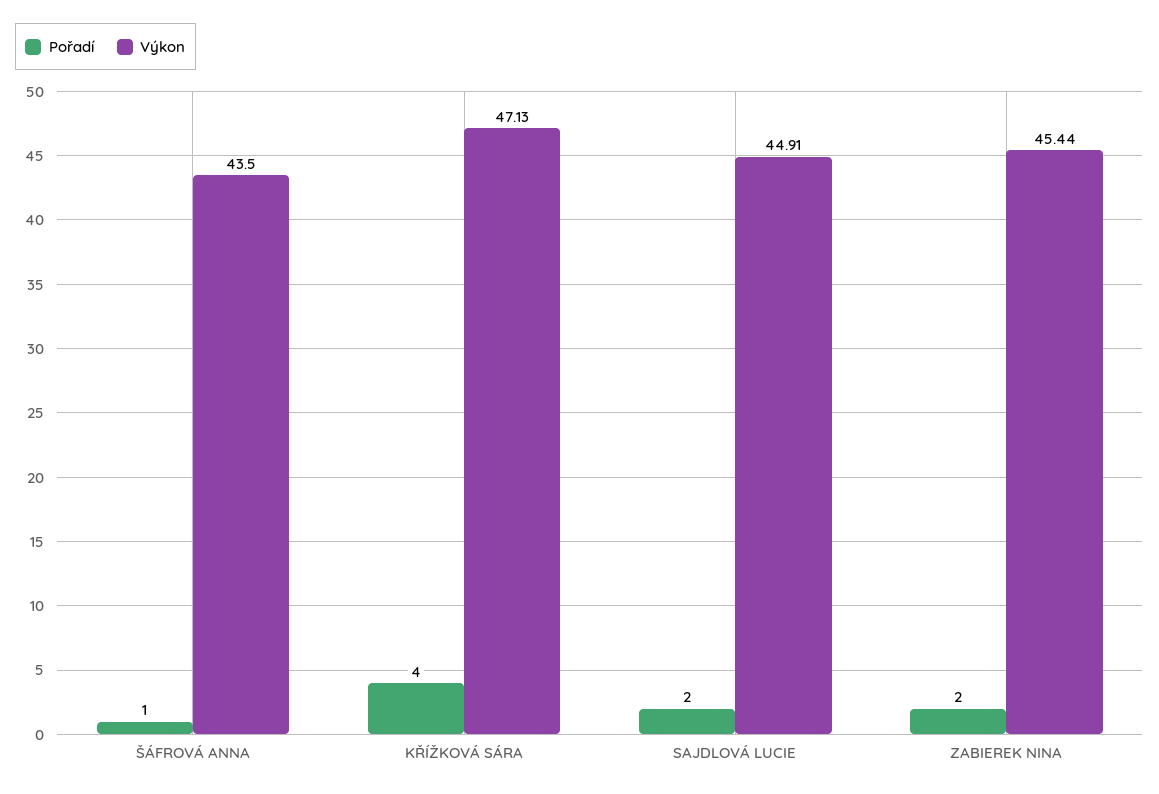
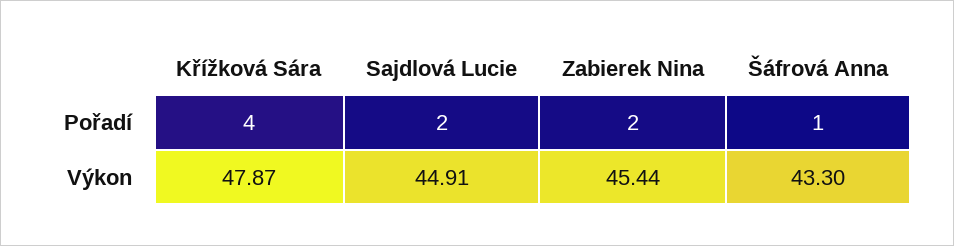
  {
    "Pořadí": {
      "ŠÁFROVÁ ANNA": 1,
      "KŘÍŽKOVÁ SÁRA": 4,
      "SAJDLOVÁ LUCIE": 2,
      "ZABIEREK NINA": 2
    },
    "Výkon": {
-     "ŠÁFROVÁ ANNA": 43.5,
+     "ŠÁFROVÁ ANNA": 43.3,
-     "KŘÍŽKOVÁ SÁRA": 47.13,
+     "KŘÍŽKOVÁ SÁRA": 47.87,
      "SAJDLOVÁ LUCIE": 44.91,
      "ZABIEREK NINA": 45.44
    }
  }

